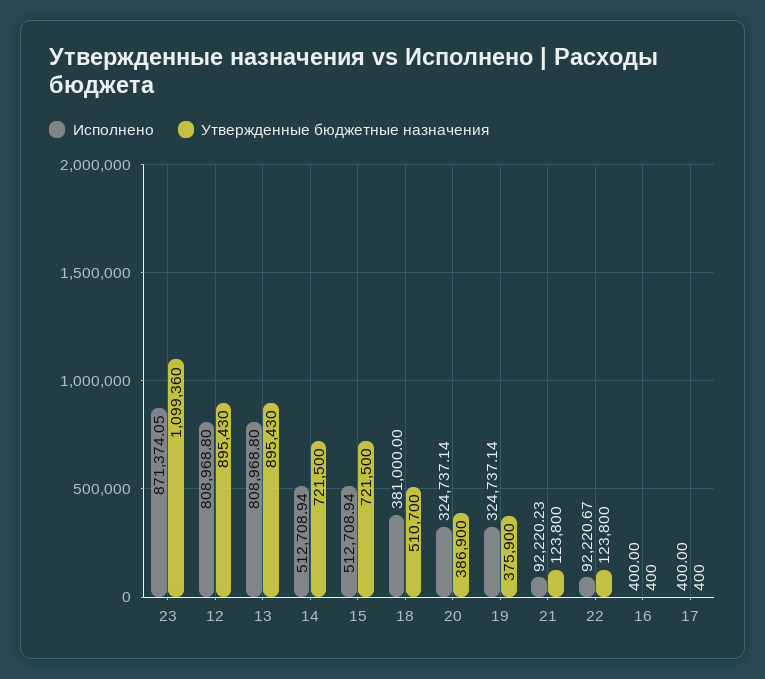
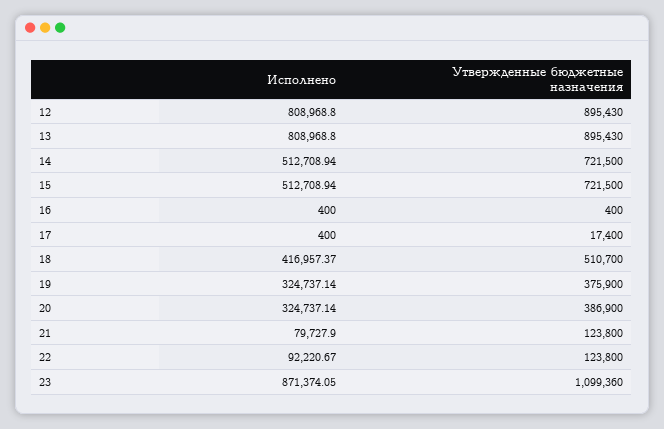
  {
    "Исполнено": {
      "23": 871374.05,
      "12": 808968.8,
      "13": 808968.8,
      "14": 512708.94,
      "15": 512708.94,
-     "18": 381000,
+     "18": 416957.37,
      "20": 324737.14,
      "19": 324737.14,
-     "21": 92220.23,
+     "21": 79727.9,
      "22": 92220.67,
      "16": 400,
      "17": 400
    },
    "Утвержденные бюджетные назначения": {
      "23": 1099360,
      "12": 895430,
      "13": 895430,
      "14": 721500,
      "15": 721500,
      "18": 510700,
      "20": 386900,
      "19": 375900,
      "21": 123800,
      "22": 123800,
      "16": 400,
-     "17": 400
+     "17": 17400
    }
  }

